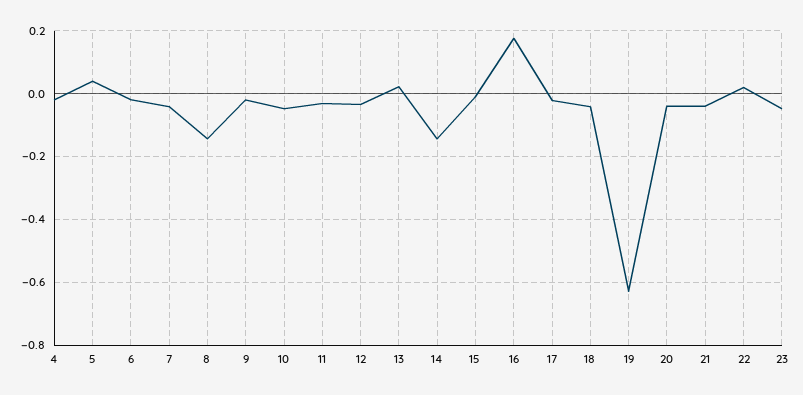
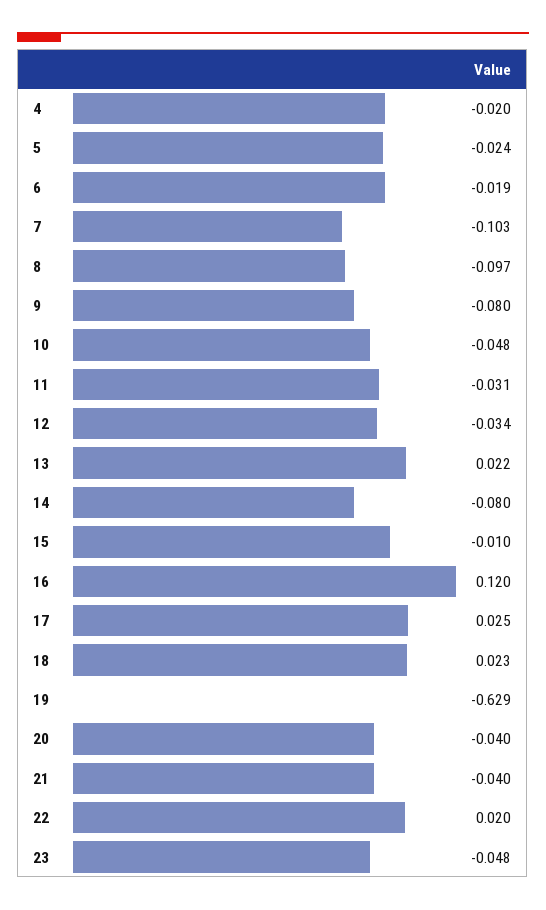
  {
    "4": -0.02,
-   "5": 0.04,
+   "5": -0.024,
    "6": -0.019,
-   "7": -0.04,
+   "7": -0.103,
-   "8": -0.14,
+   "8": -0.097,
-   "9": -0.02,
+   "9": -0.08,
    "10": -0.048,
    "11": -0.031,
    "12": -0.034,
    "13": 0.022,
-   "14": -0.14,
+   "14": -0.08,
    "15": -0.01,
-   "16": 0.18,
+   "16": 0.12,
-   "17": -0.02,
+   "17": 0.025,
-   "18": -0.04,
+   "18": 0.023,
    "19": -0.629,
    "20": -0.04,
    "21": -0.04,
    "22": 0.02,
    "23": -0.048
  }

